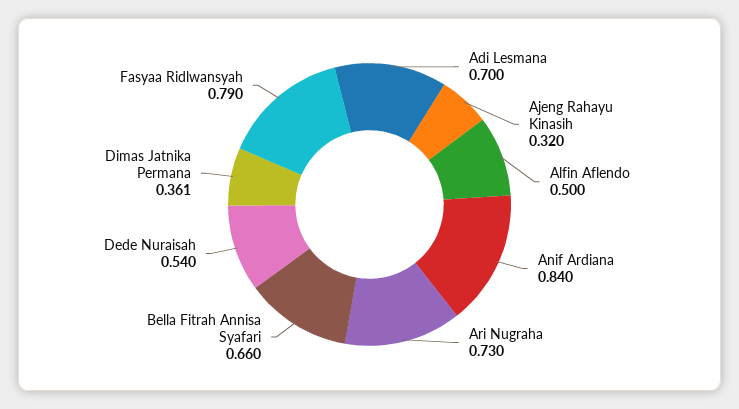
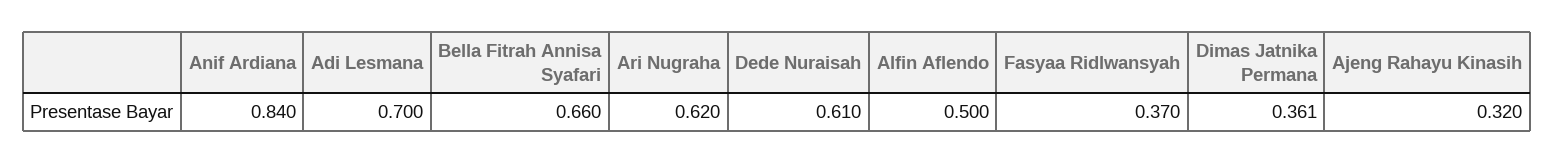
  {
    "Adi Lesmana": 0.7,
    "Ajeng Rahayu Kinasih": 0.32,
    "Alfin Aflendo": 0.5,
    "Anif Ardiana": 0.84,
-   "Ari Nugraha": 0.73,
+   "Ari Nugraha": 0.62,
    "Bella Fitrah Annisa Syafari": 0.66,
-   "Dede Nuraisah": 0.54,
+   "Dede Nuraisah": 0.61,
    "Dimas Jatnika Permana": 0.361,
-   "Fasyaa Ridlwansyah": 0.79
+   "Fasyaa Ridlwansyah": 0.37
  }

